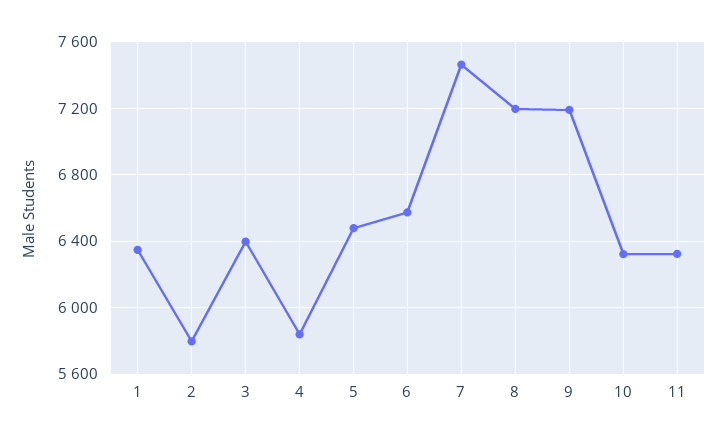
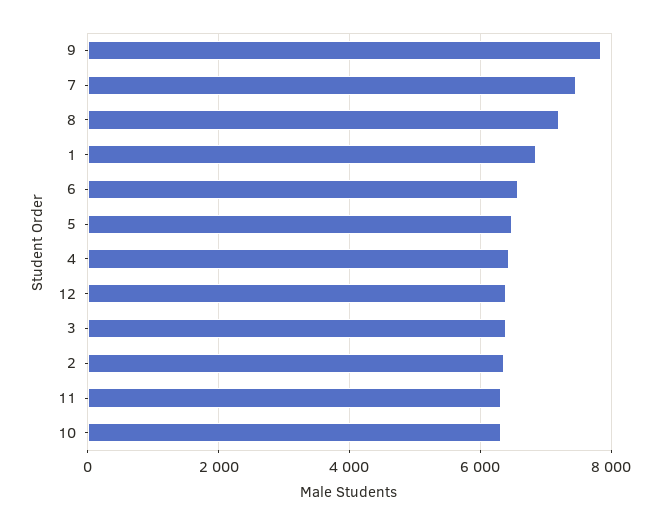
  {
-   "1": 6350,
+   "1": 6800,
-   "2": 5800,
+   "2": 6400,
    "3": 6400,
-   "4": 5850,
+   "4": 6400,
    "5": 6500,
    "6": 6550,
    "7": 7450,
    "8": 7200,
-   "9": 7200,
+   "9": 7800,
    "10": 6300,
-   "11": 6300
+   "11": 6300,
+   "12": 6400
  }

